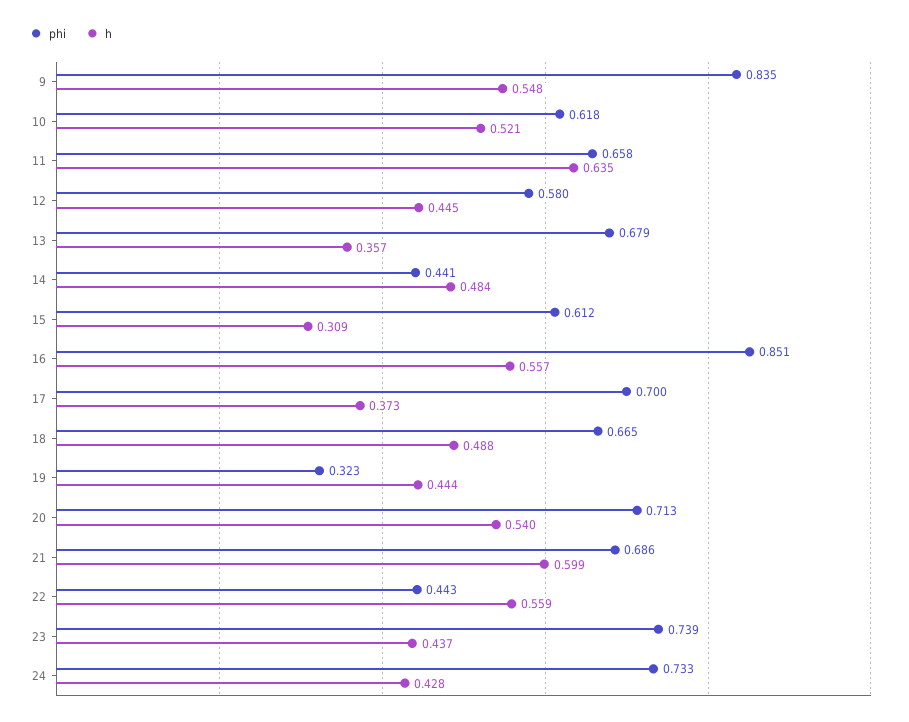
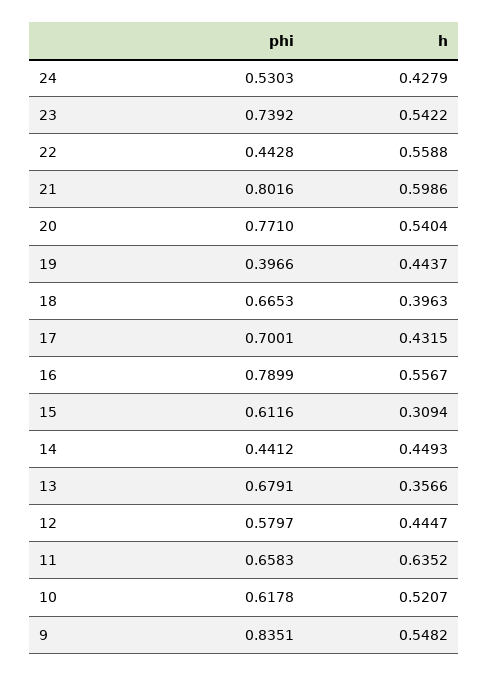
  {
    "phi": {
      "9": 0.8351,
      "10": 0.6178,
      "11": 0.6583,
      "12": 0.5797,
      "13": 0.6791,
      "14": 0.4412,
      "15": 0.6116,
-     "16": 0.851,
+     "16": 0.7899,
      "17": 0.7001,
      "18": 0.6653,
-     "19": 0.323,
+     "19": 0.3966,
-     "20": 0.713,
+     "20": 0.771,
-     "21": 0.686,
+     "21": 0.8016,
      "22": 0.4428,
      "23": 0.7392,
-     "24": 0.733
+     "24": 0.5303
    },
    "h": {
      "9": 0.5482,
      "10": 0.5207,
      "11": 0.6352,
      "12": 0.4447,
      "13": 0.3566,
-     "14": 0.484,
+     "14": 0.4493,
      "15": 0.3094,
      "16": 0.5567,
-     "17": 0.373,
+     "17": 0.4315,
-     "18": 0.488,
+     "18": 0.3963,
      "19": 0.4437,
      "20": 0.5404,
      "21": 0.5986,
      "22": 0.5588,
-     "23": 0.437,
+     "23": 0.5422,
      "24": 0.4279
    }
  }

